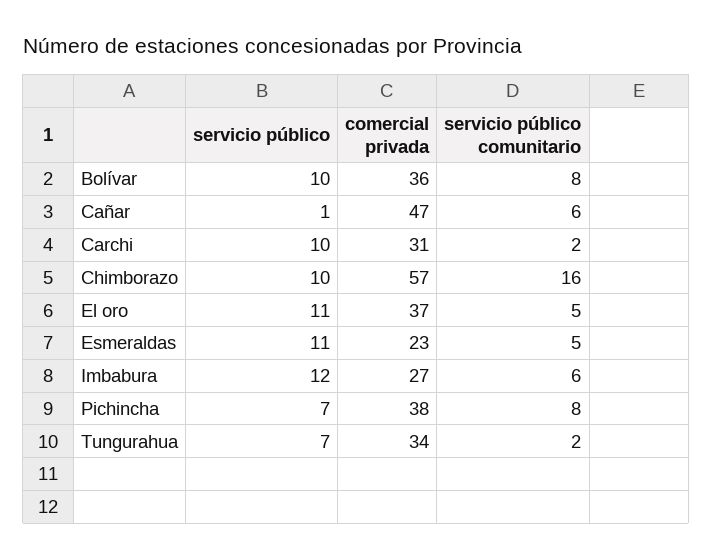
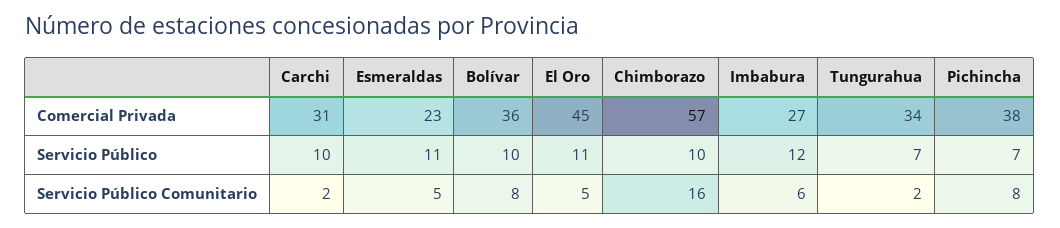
  {
    "servicio público": {
      "Bolívar": 10,
-     "Cañar": 1,
      "Carchi": 10,
      "Chimborazo": 10,
      "El oro": 11,
      "Esmeraldas": 11,
      "Imbabura": 12,
      "Pichincha": 7,
      "Tungurahua": 7
    },
    "comercial privada": {
      "Bolívar": 36,
-     "Cañar": 47,
      "Carchi": 31,
      "Chimborazo": 57,
-     "El oro": 37,
+     "El oro": 45,
      "Esmeraldas": 23,
      "Imbabura": 27,
      "Pichincha": 38,
      "Tungurahua": 34
    },
    "servicio público comunitario": {
      "Bolívar": 8,
-     "Cañar": 6,
      "Carchi": 2,
      "Chimborazo": 16,
      "El oro": 5,
      "Esmeraldas": 5,
      "Imbabura": 6,
      "Pichincha": 8,
      "Tungurahua": 2
    }
  }

